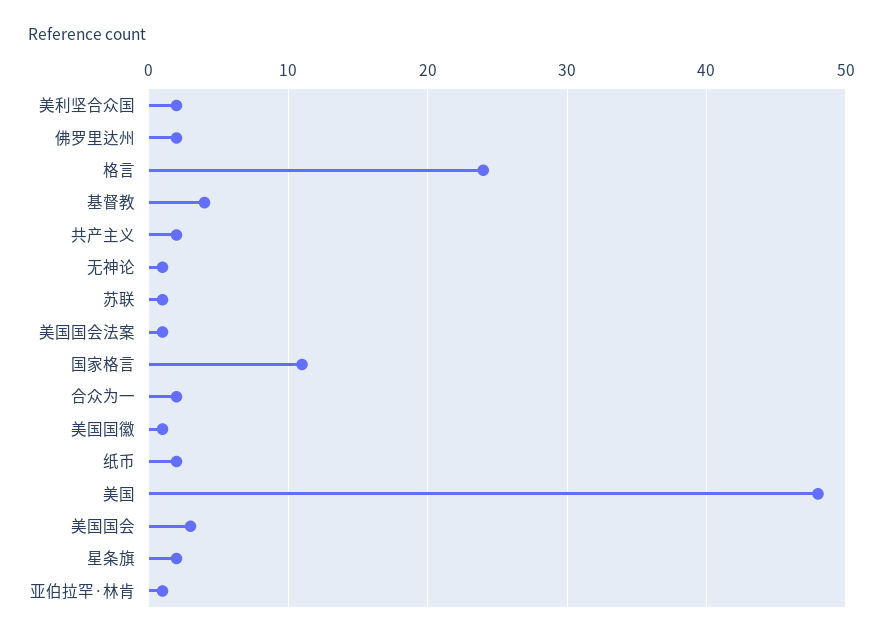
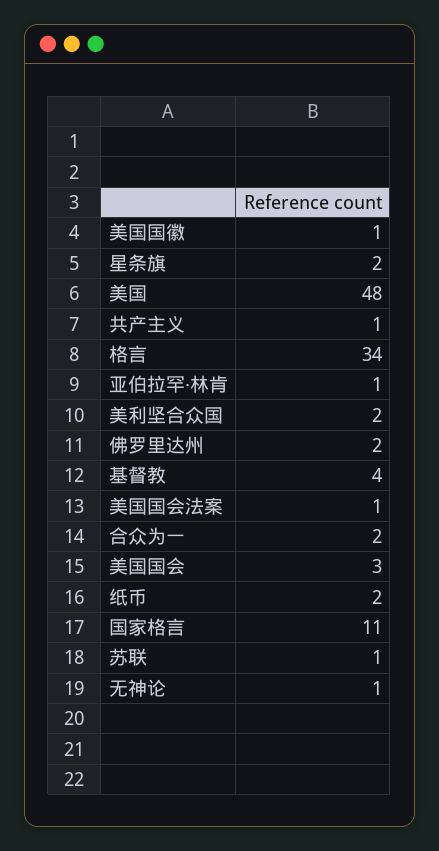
  {
    "美利坚合众国": 2,
    "佛罗里达州": 2,
-   "格言": 24,
+   "格言": 34,
    "基督教": 4,
-   "共产主义": 2,
+   "共产主义": 1,
    "无神论": 1,
    "苏联": 1,
    "美国国会法案": 1,
    "国家格言": 11,
    "合众为一": 2,
    "美国国徽": 1,
    "纸币": 2,
    "美国": 48,
    "美国国会": 3,
    "星条旗": 2,
    "亚伯拉罕·林肯": 1
  }

